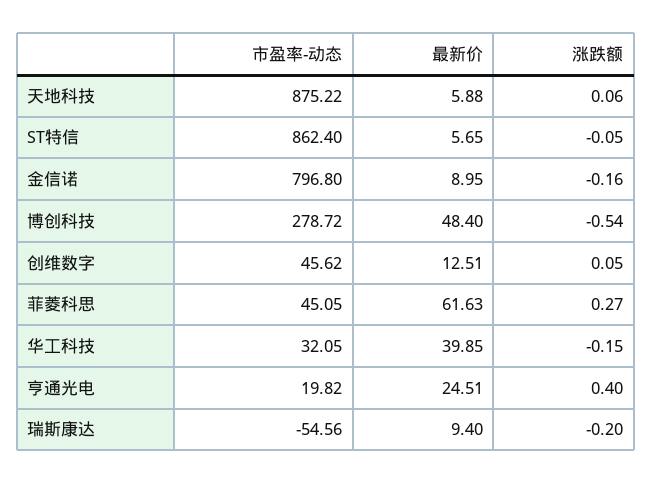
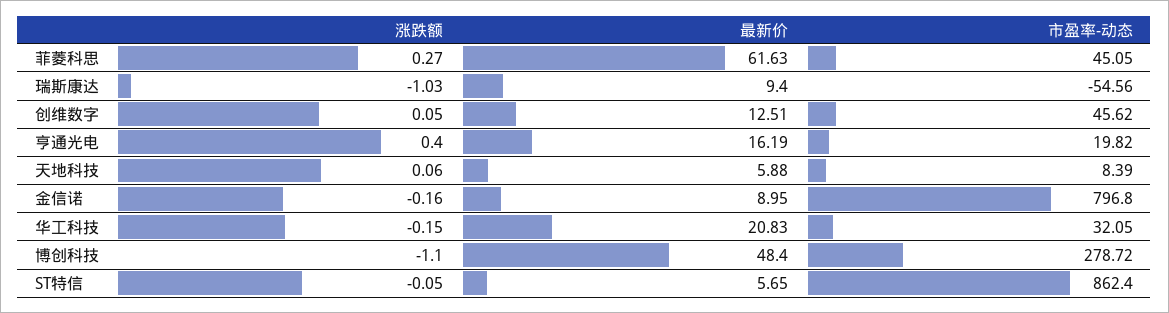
  {
    "市盈率-动态": {
-     "天地科技": 875.22,
+     "天地科技": 8.39,
      "ST特信": 862.4,
      "金信诺": 796.8,
      "博创科技": 278.72,
      "创维数字": 45.62,
      "菲菱科思": 45.05,
      "华工科技": 32.05,
      "亨通光电": 19.82,
      "瑞斯康达": -54.56
    },
    "最新价": {
      "天地科技": 5.88,
      "ST特信": 5.65,
      "金信诺": 8.95,
      "博创科技": 48.4,
      "创维数字": 12.51,
      "菲菱科思": 61.63,
-     "华工科技": 39.85,
+     "华工科技": 20.83,
-     "亨通光电": 24.51,
+     "亨通光电": 16.19,
      "瑞斯康达": 9.4
    },
    "涨跌额": {
      "天地科技": 0.06,
      "ST特信": -0.05,
      "金信诺": -0.16,
-     "博创科技": -0.54,
+     "博创科技": -1.1,
      "创维数字": 0.05,
      "菲菱科思": 0.27,
      "华工科技": -0.15,
      "亨通光电": 0.4,
-     "瑞斯康达": -0.2
+     "瑞斯康达": -1.03
    }
  }

